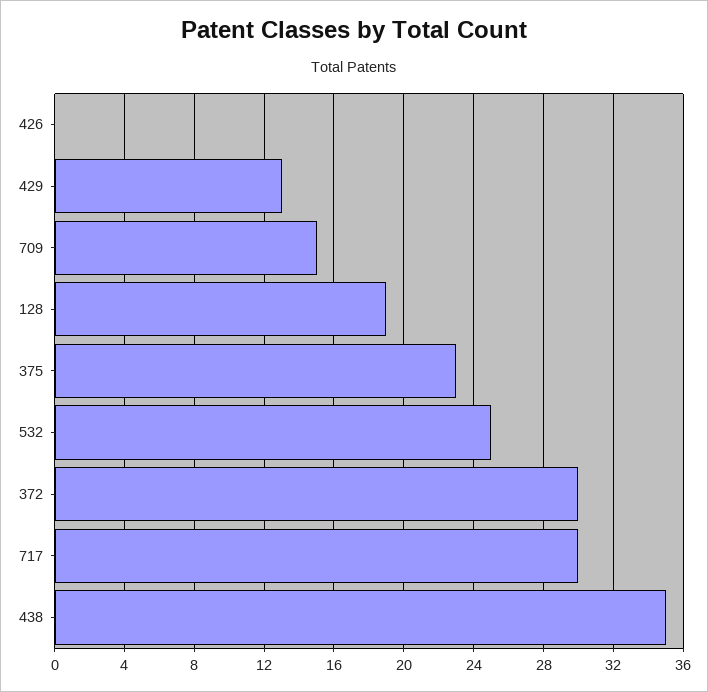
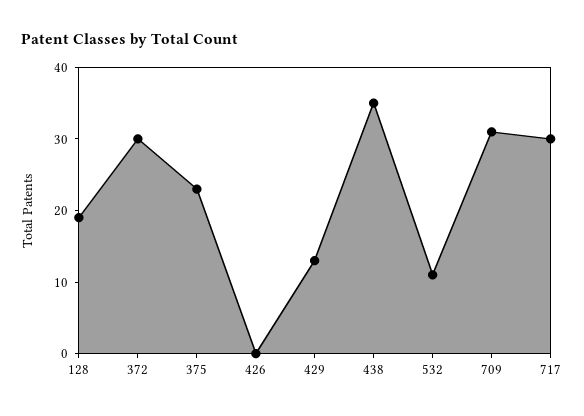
  {
    "426": 0,
    "429": 13,
-   "709": 15,
+   "709": 30,
    "128": 19,
    "375": 23,
-   "532": 25,
+   "532": 10,
    "372": 30,
    "717": 30,
    "438": 35
  }

